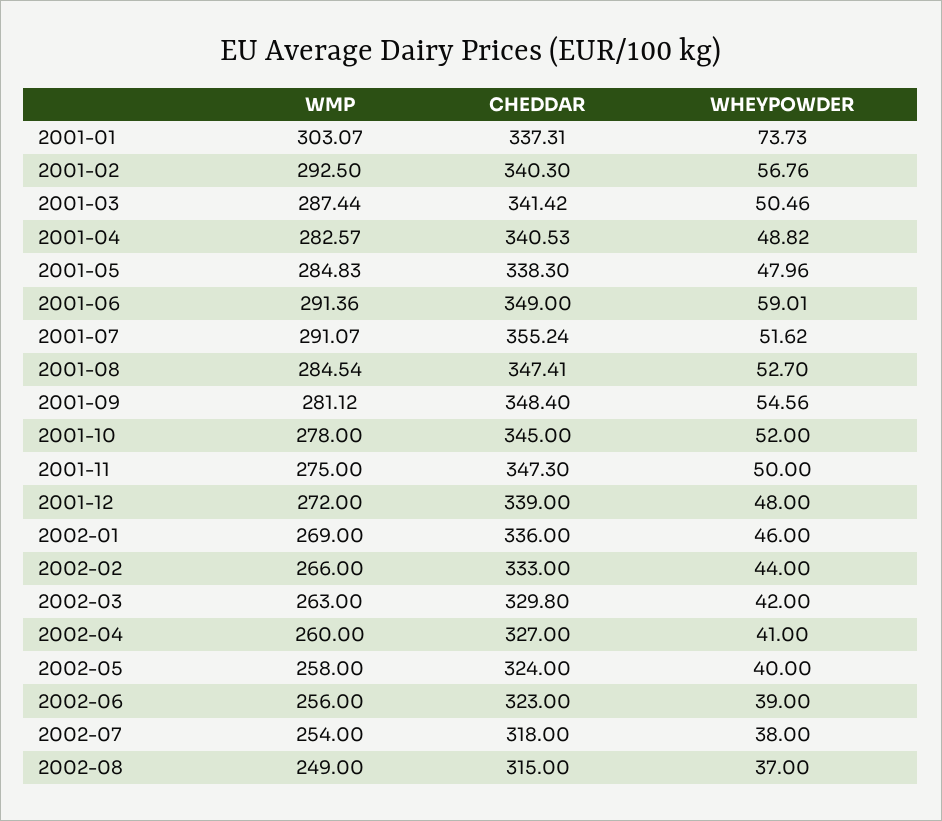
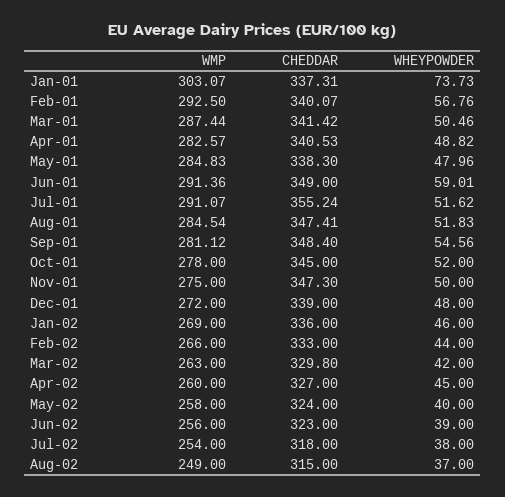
  {
    "WMP": {
      "2001-01": 303.07,
      "2001-02": 292.5,
      "2001-03": 287.44,
      "2001-04": 282.57,
      "2001-05": 284.83,
      "2001-06": 291.36,
      "2001-07": 291.07,
      "2001-08": 284.54,
      "2001-09": 281.12,
      "2001-10": 278,
      "2001-11": 275,
      "2001-12": 272,
      "2002-01": 269,
      "2002-02": 266,
      "2002-03": 263,
      "2002-04": 260,
      "2002-05": 258,
      "2002-06": 256,
      "2002-07": 254,
      "2002-08": 249
    },
    "CHEDDAR": {
      "2001-01": 337.31,
-     "2001-02": 340.3,
+     "2001-02": 340.07,
      "2001-03": 341.42,
      "2001-04": 340.53,
      "2001-05": 338.3,
      "2001-06": 349,
      "2001-07": 355.24,
      "2001-08": 347.41,
      "2001-09": 348.4,
      "2001-10": 345,
      "2001-11": 347.3,
      "2001-12": 339,
      "2002-01": 336,
      "2002-02": 333,
      "2002-03": 329.8,
      "2002-04": 327,
      "2002-05": 324,
      "2002-06": 323,
      "2002-07": 318,
      "2002-08": 315
    },
    "WHEYPOWDER": {
      "2001-01": 73.73,
      "2001-02": 56.76,
      "2001-03": 50.46,
      "2001-04": 48.82,
      "2001-05": 47.96,
      "2001-06": 59.01,
      "2001-07": 51.62,
-     "2001-08": 52.7,
+     "2001-08": 51.83,
      "2001-09": 54.56,
      "2001-10": 52,
      "2001-11": 50,
      "2001-12": 48,
      "2002-01": 46,
      "2002-02": 44,
      "2002-03": 42,
-     "2002-04": 41,
+     "2002-04": 45,
      "2002-05": 40,
      "2002-06": 39,
      "2002-07": 38,
      "2002-08": 37
    }
  }

